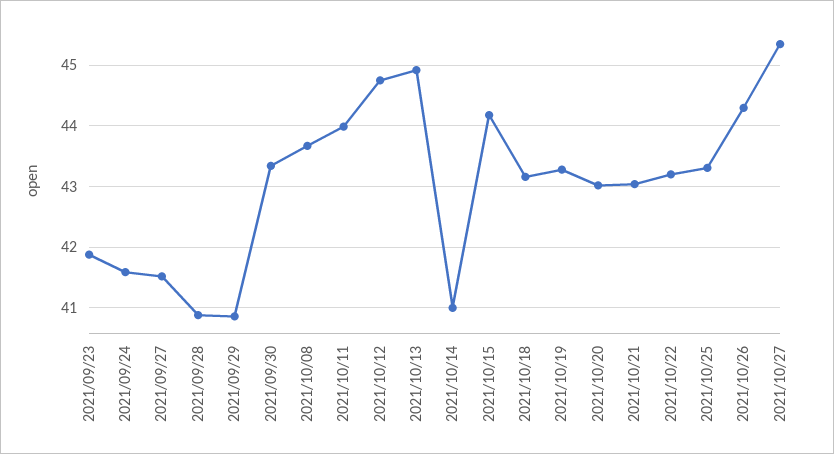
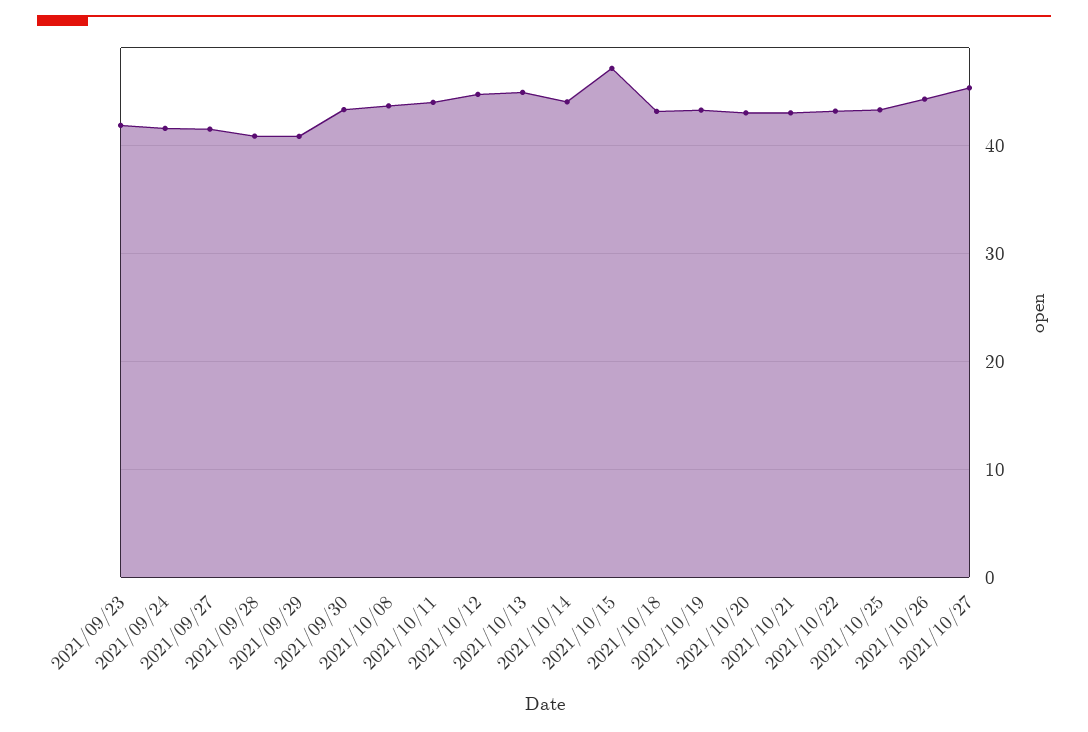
  {
    "2021/09/23": 41.9,
    "2021/09/24": 41.6,
    "2021/09/27": 41.5,
    "2021/09/28": 40.9,
    "2021/09/29": 40.9,
    "2021/09/30": 43.3,
    "2021/10/08": 43.7,
    "2021/10/11": 44,
    "2021/10/12": 44.8,
    "2021/10/13": 44.9,
-   "2021/10/14": 41,
+   "2021/10/14": 44,
-   "2021/10/15": 44.2,
+   "2021/10/15": 47,
    "2021/10/18": 43.2,
    "2021/10/19": 43.3,
    "2021/10/20": 43,
    "2021/10/21": 43,
    "2021/10/22": 43.2,
    "2021/10/25": 43.3,
    "2021/10/26": 44.3,
    "2021/10/27": 45.4
  }

